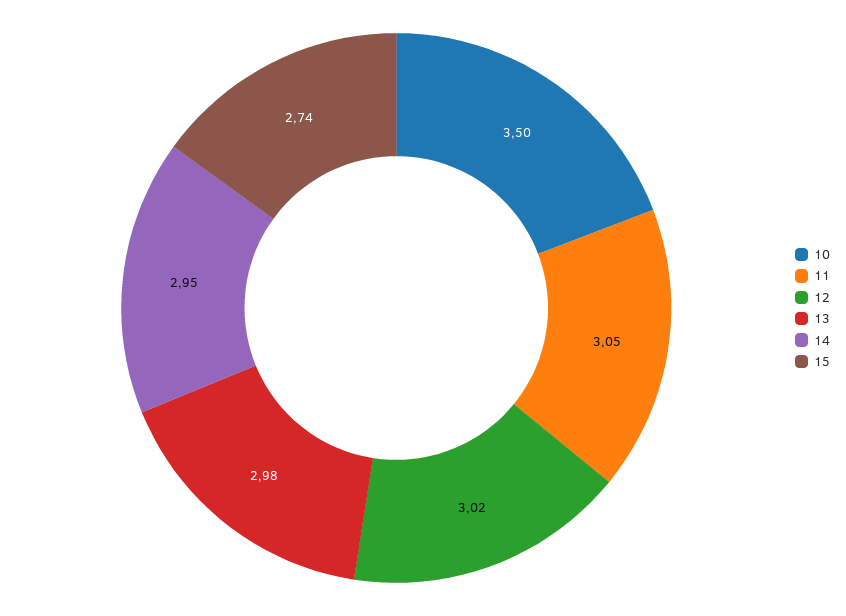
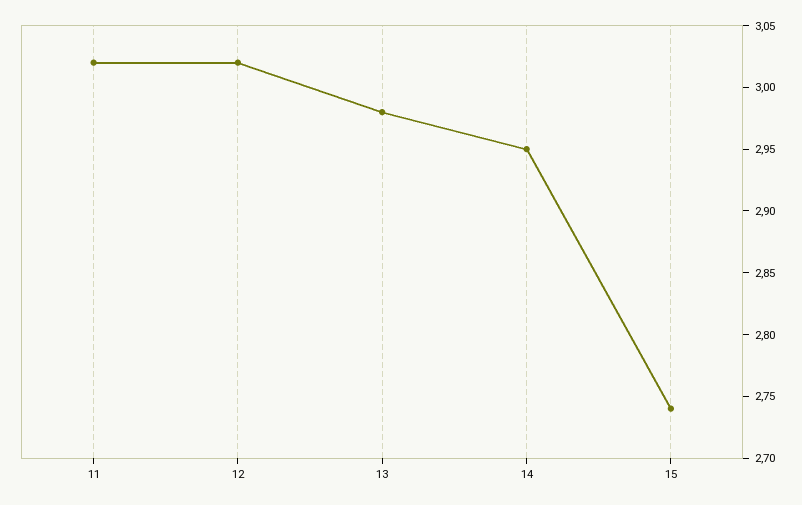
  {
-   "10": 3.5,
-   "11": 3.05,
+   "11": 3.02,
    "12": 3.02,
    "13": 2.98,
    "14": 2.95,
    "15": 2.74
  }

